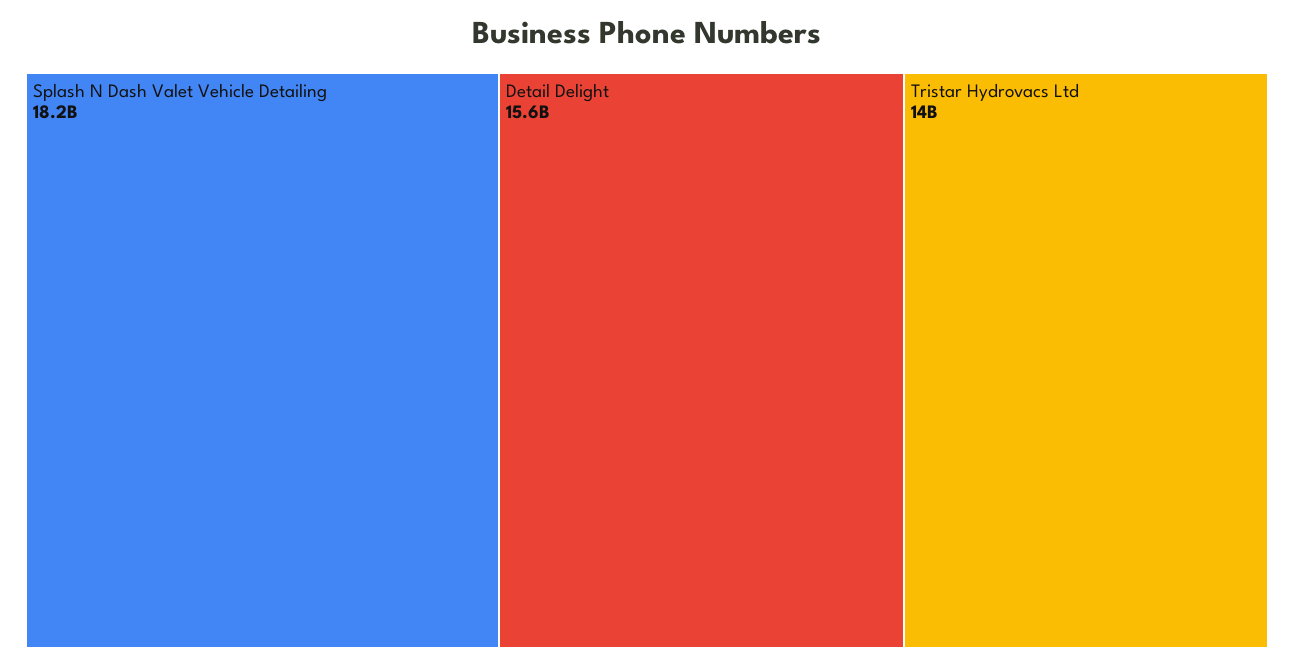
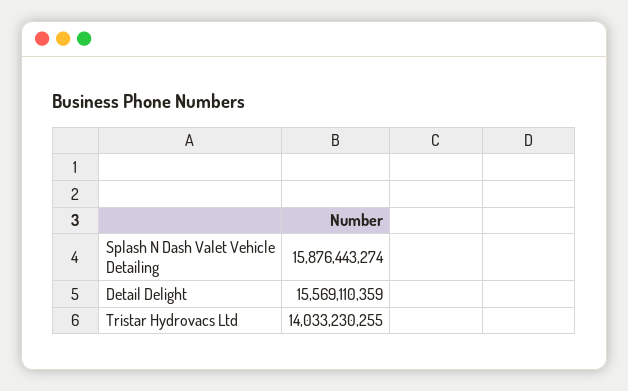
  {
-   "Splash N Dash Valet Vehicle Detailing": 18200000000,
+   "Splash N Dash Valet Vehicle Detailing": 15876443274,
    "Detail Delight": 15569110359,
    "Tristar Hydrovacs Ltd": 14033230255
  }

